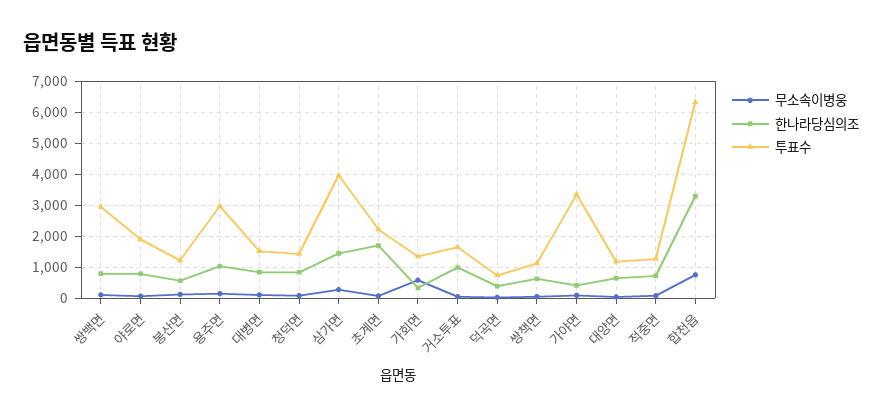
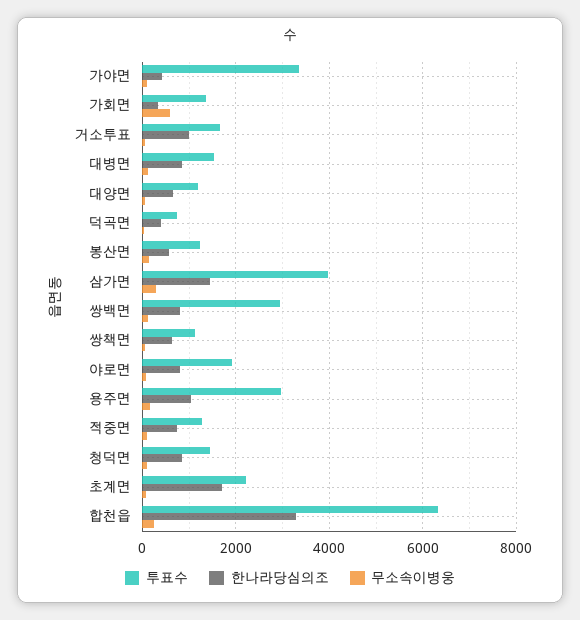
  {
    "무소속이병웅": {
      "쌍백면": 200,
      "야로면": 0,
      "봉산면": 200,
      "용주면": 200,
      "대병면": 200,
      "청덕면": 0,
      "삼가면": 200,
      "초계면": 0,
      "가회면": 600,
      "거소투표": 0,
      "덕곡면": 0,
      "쌍책면": 0,
      "가야면": 200,
      "대양면": 0,
      "적중면": 0,
-     "합천읍": 800
+     "합천읍": 200
    },
    "한나라당심의조": {
      "쌍백면": 800,
      "야로면": 800,
      "봉산면": 600,
      "용주면": 1000,
      "대병면": 800,
      "청덕면": 800,
      "삼가면": 1400,
      "초계면": 1800,
      "가회면": 400,
      "거소투표": 1000,
      "덕곡면": 400,
      "쌍책면": 600,
      "가야면": 400,
      "대양면": 600,
      "적중면": 800,
      "합천읍": 3200
    },
    "투표수": {
      "쌍백면": 3000,
      "야로면": 2000,
      "봉산면": 1200,
      "용주면": 3000,
      "대병면": 1600,
      "청덕면": 1400,
      "삼가면": 4000,
      "초계면": 2200,
      "가회면": 1400,
      "거소투표": 1600,
      "덕곡면": 800,
      "쌍책면": 1200,
      "가야면": 3400,
      "대양면": 1200,
      "적중면": 1200,
      "합천읍": 6400
    }
  }

